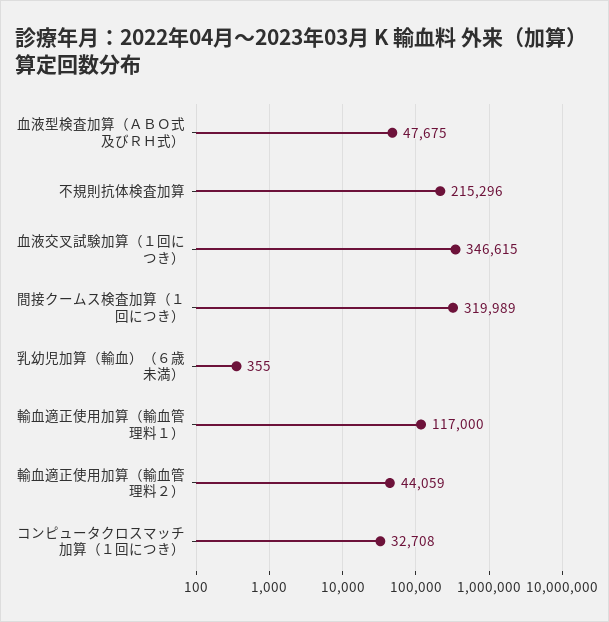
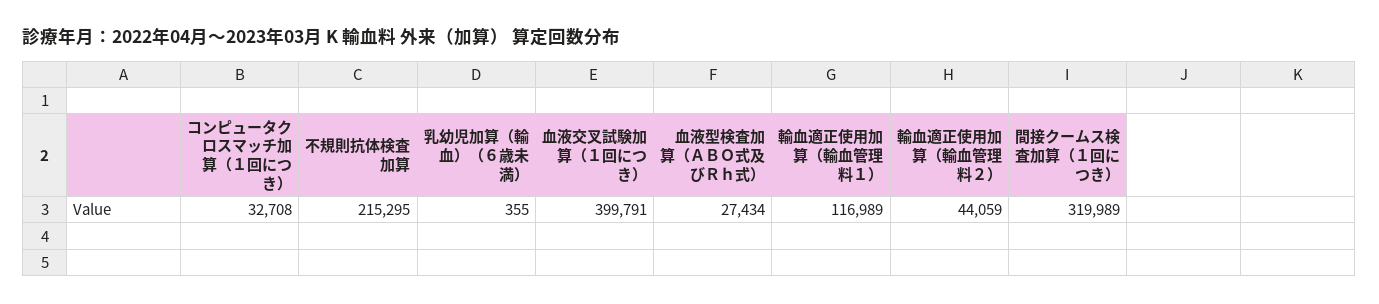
  {
-   "血液型検査加算（ＡＢＯ式及びＲＨ式）": 47675,
+   "血液型検査加算（ＡＢＯ式及びＲＨ式）": 27434,
-   "不規則抗体検査加算": 215296,
+   "不規則抗体検査加算": 215295,
-   "血液交叉試験加算（１回につき）": 346615,
+   "血液交叉試験加算（１回につき）": 399791,
    "間接クームス検査加算（１回につき）": 319989,
    "乳幼児加算（輸血）（６歳未満）": 355,
-   "輸血適正使用加算（輸血管理料１）": 117000,
+   "輸血適正使用加算（輸血管理料１）": 116989,
    "輸血適正使用加算（輸血管理料２）": 44059,
    "コンピュータクロスマッチ加算（１回につき）": 32708
  }

